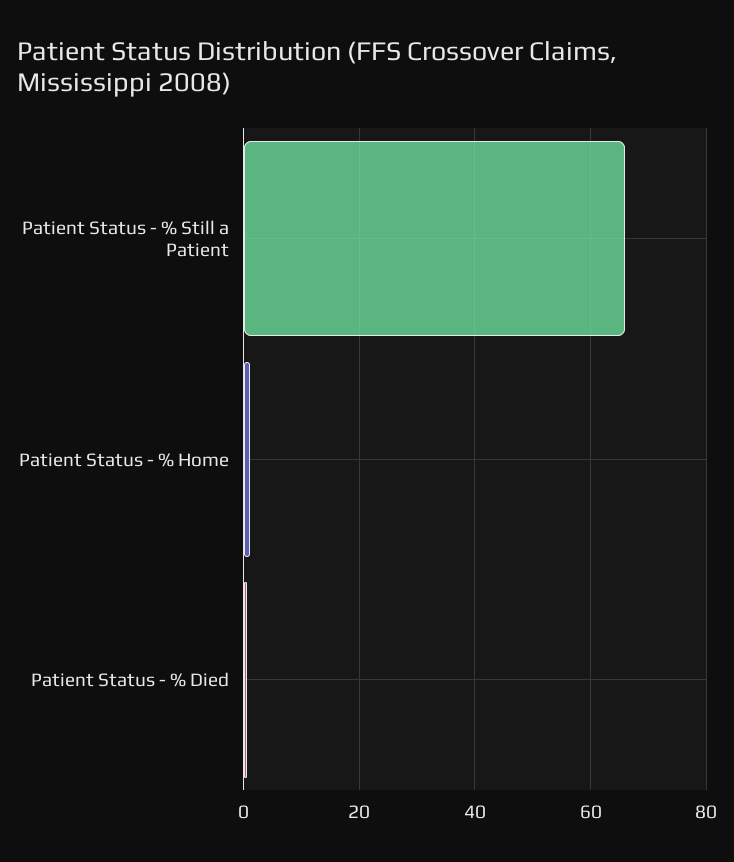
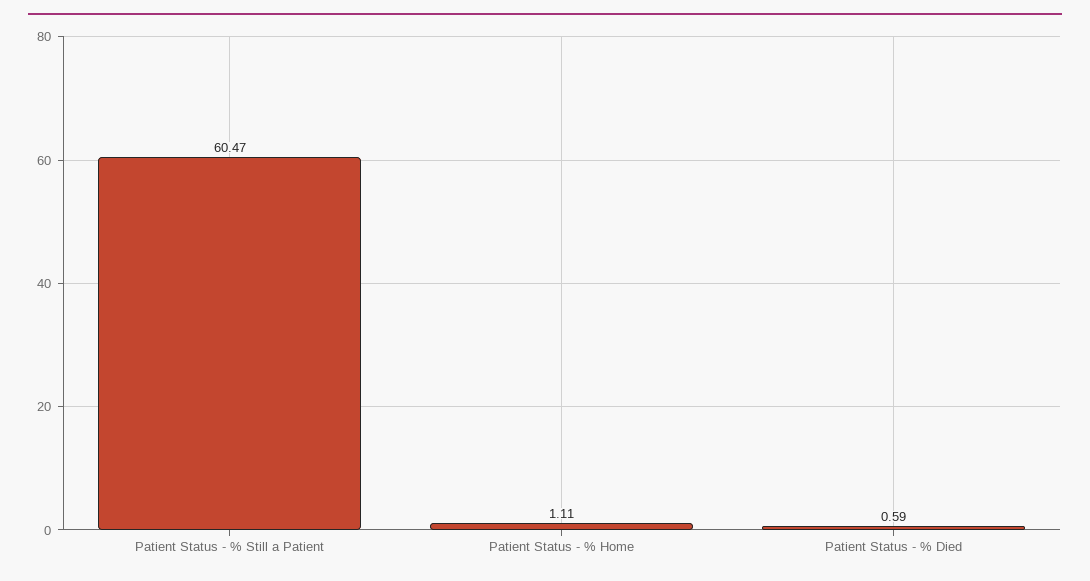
  {
-   "Patient Status - % Still a Patient": 66,
+   "Patient Status - % Still a Patient": 60.47,
    "Patient Status - % Home": 1.11,
    "Patient Status - % Died": 0.59
  }

